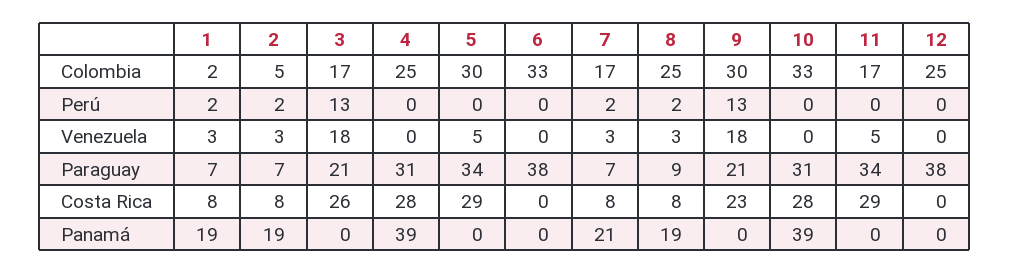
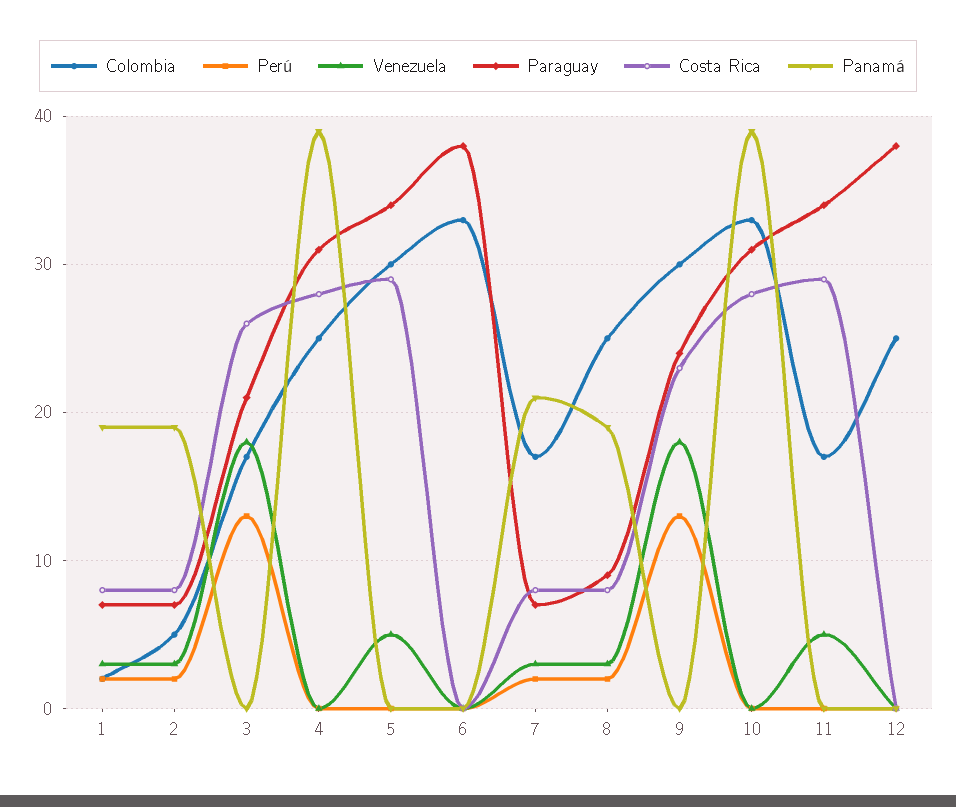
  {
    "Colombia": {
      "1": 2,
      "2": 5,
      "3": 17,
      "4": 25,
      "5": 30,
      "6": 33,
      "7": 17,
      "8": 25,
      "9": 30,
      "10": 33,
      "11": 17,
      "12": 25
    },
    "Perú": {
      "1": 2,
      "2": 2,
      "3": 13,
      "4": 0,
      "5": 0,
      "6": 0,
      "7": 2,
      "8": 2,
      "9": 13,
      "10": 0,
      "11": 0,
      "12": 0
    },
    "Venezuela": {
      "1": 3,
      "2": 3,
      "3": 18,
      "4": 0,
      "5": 5,
      "6": 0,
      "7": 3,
      "8": 3,
      "9": 18,
      "10": 0,
      "11": 5,
      "12": 0
    },
    "Paraguay": {
      "1": 7,
      "2": 7,
      "3": 21,
      "4": 31,
      "5": 34,
      "6": 38,
      "7": 7,
      "8": 9,
-     "9": 21,
+     "9": 24,
      "10": 31,
      "11": 34,
      "12": 38
    },
    "Costa Rica": {
      "1": 8,
      "2": 8,
      "3": 26,
      "4": 28,
      "5": 29,
      "6": 0,
      "7": 8,
      "8": 8,
      "9": 23,
      "10": 28,
      "11": 29,
      "12": 0
    },
    "Panamá": {
      "1": 19,
      "2": 19,
      "3": 0,
      "4": 39,
      "5": 0,
      "6": 0,
      "7": 21,
      "8": 19,
      "9": 0,
      "10": 39,
      "11": 0,
      "12": 0
    }
  }

